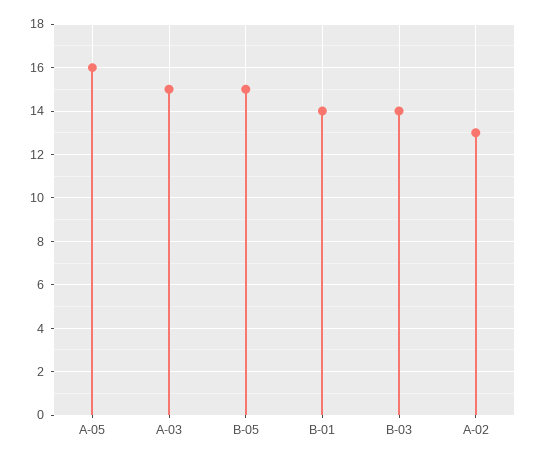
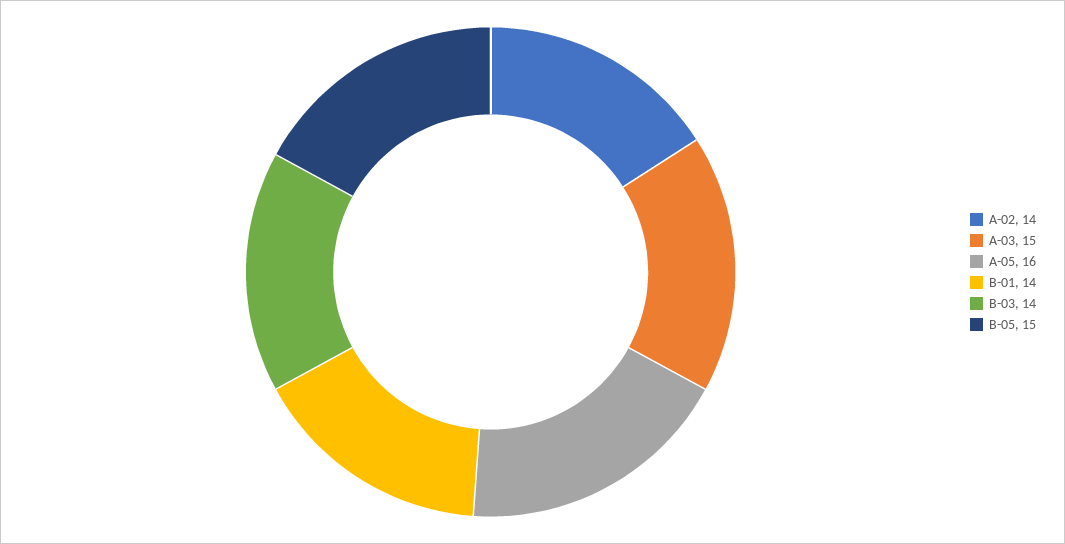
  {
    "A-05": 16,
    "A-03": 15,
    "B-05": 15,
    "B-01": 14,
    "B-03": 14,
-   "A-02": 13
+   "A-02": 14
  }

